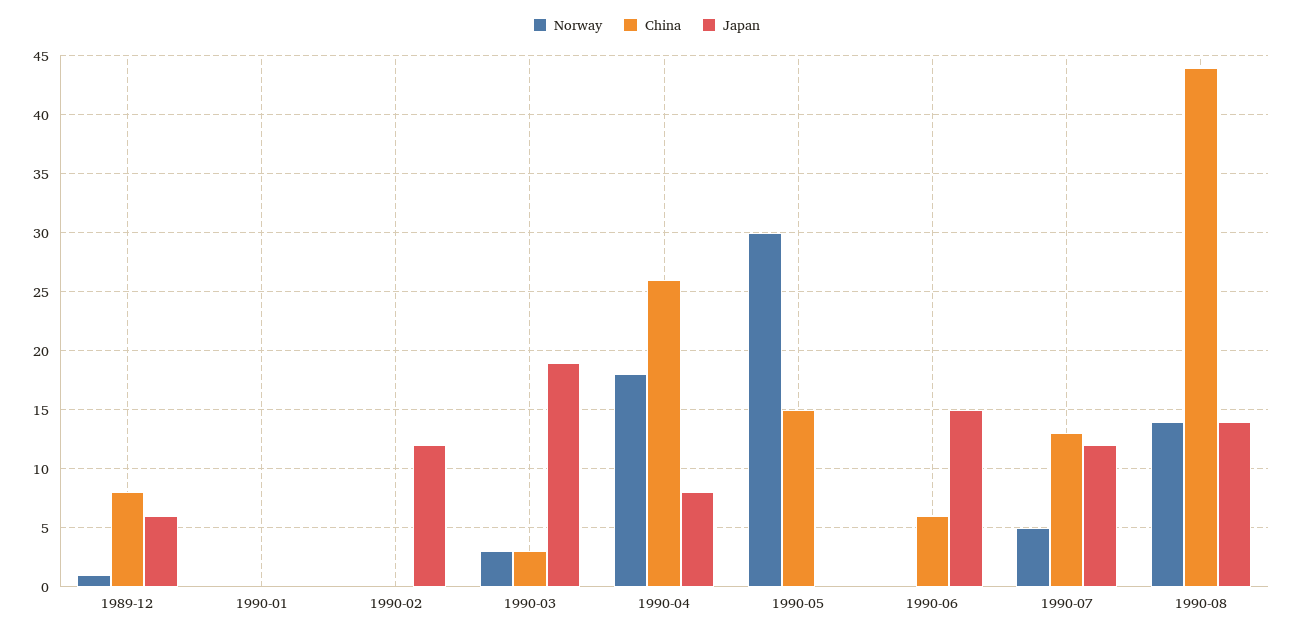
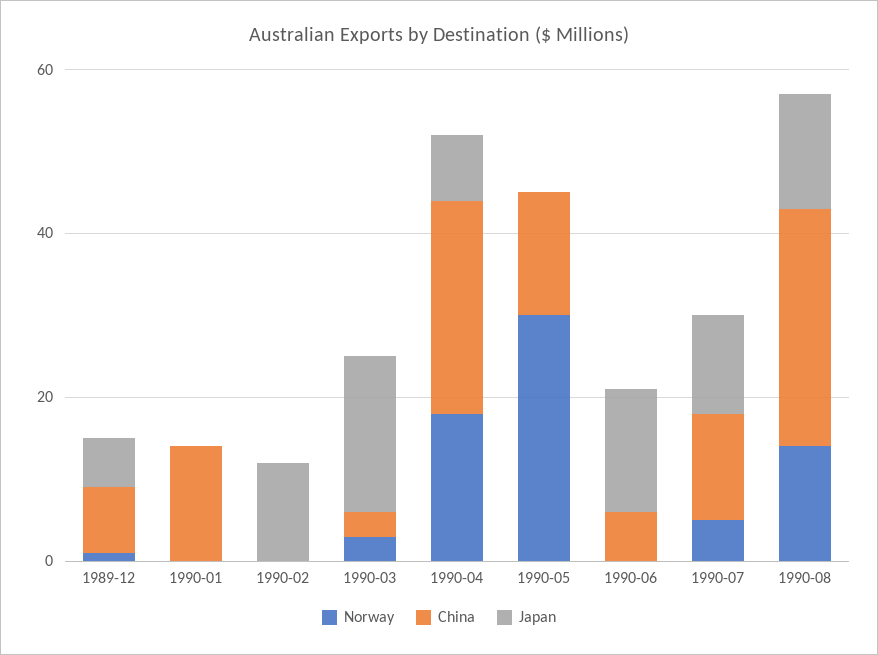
  {
    "Norway": {
      "1989-12": 1,
      "1990-01": 0,
      "1990-02": 0,
      "1990-03": 3,
      "1990-04": 18,
      "1990-05": 30,
      "1990-06": 0,
      "1990-07": 5,
      "1990-08": 14
    },
    "China": {
      "1989-12": 8,
-     "1990-01": 0,
+     "1990-01": 15,
      "1990-02": 0,
      "1990-03": 3,
      "1990-04": 26,
      "1990-05": 15,
      "1990-06": 6,
      "1990-07": 13,
-     "1990-08": 44
+     "1990-08": 30
    },
    "Japan": {
      "1989-12": 6,
      "1990-01": 0,
      "1990-02": 12,
      "1990-03": 19,
      "1990-04": 8,
      "1990-05": 0,
      "1990-06": 15,
      "1990-07": 12,
      "1990-08": 14
    }
  }

